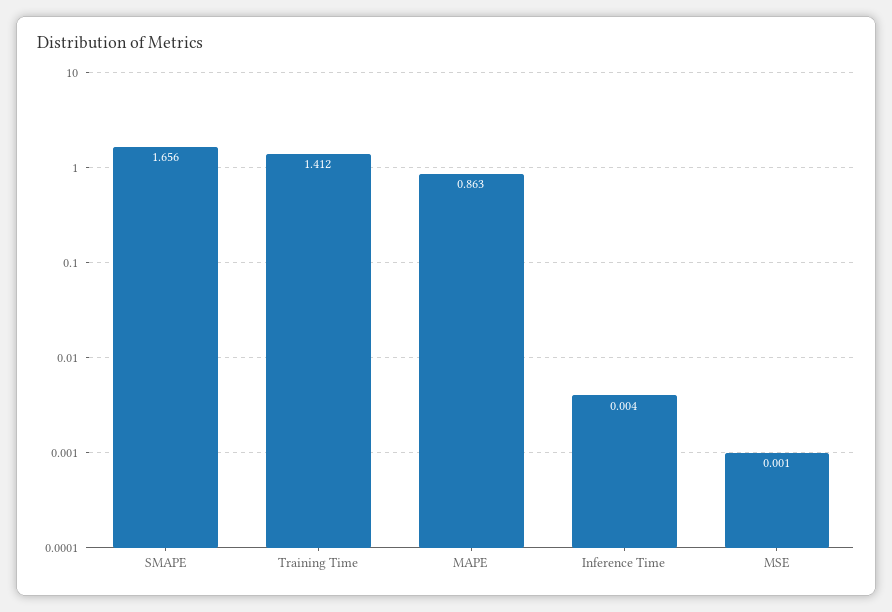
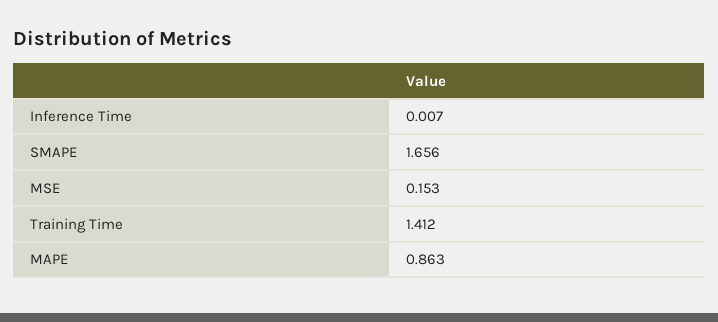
  {
    "SMAPE": 1.656,
    "Training Time": 1.412,
    "MAPE": 0.863,
-   "Inference Time": 0.004,
+   "Inference Time": 0.007,
-   "MSE": 0.001
+   "MSE": 0.153
  }

